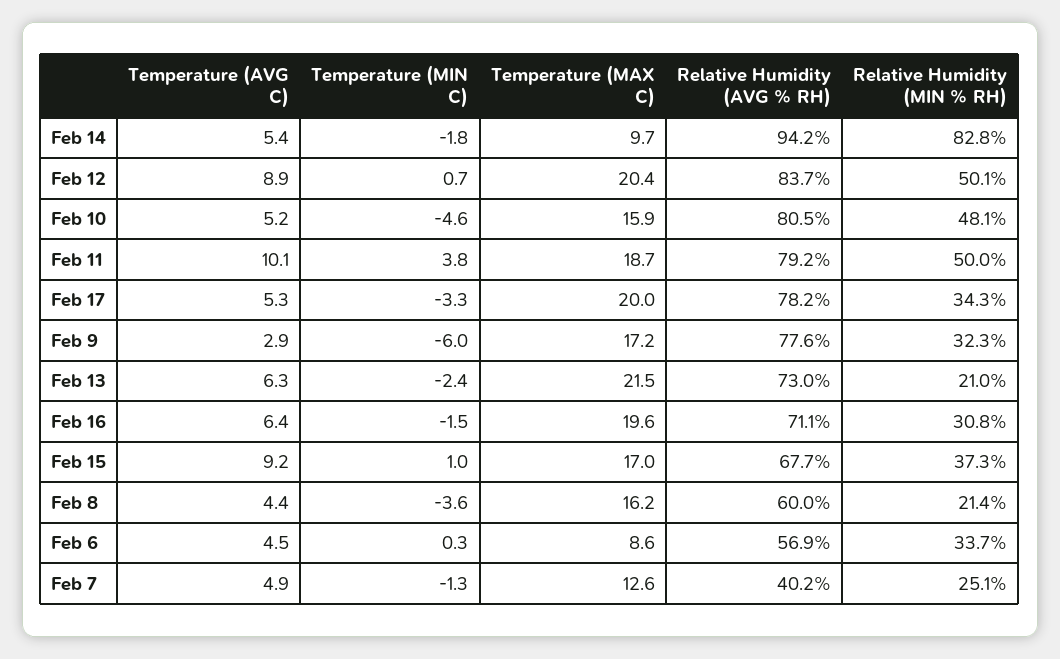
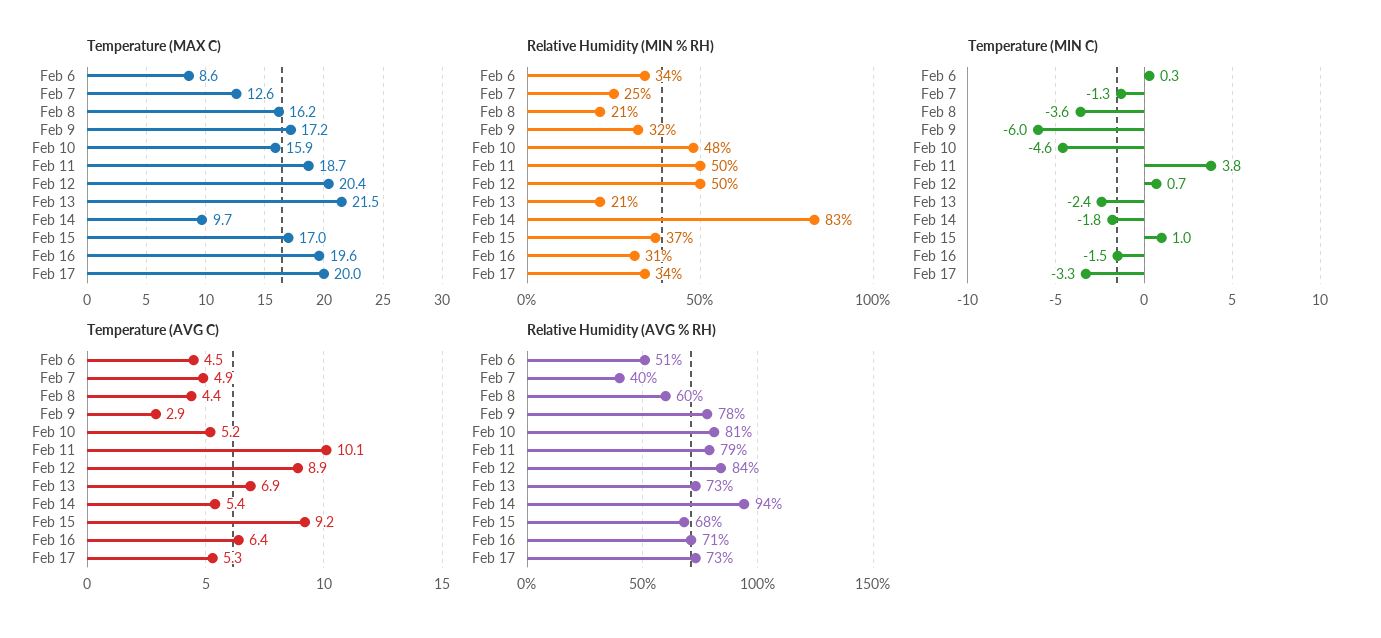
  {
    "Temperature (AVG C)": {
      "Feb 14": 5.4,
      "Feb 12": 8.9,
      "Feb 10": 5.2,
      "Feb 11": 10.1,
      "Feb 17": 5.3,
      "Feb 9": 2.9,
-     "Feb 13": 6.3,
+     "Feb 13": 6.9,
      "Feb 16": 6.4,
      "Feb 15": 9.2,
      "Feb 8": 4.4,
      "Feb 6": 4.5,
      "Feb 7": 4.9
    },
    "Temperature (MIN C)": {
      "Feb 14": -1.8,
      "Feb 12": 0.7,
      "Feb 10": -4.6,
      "Feb 11": 3.8,
      "Feb 17": -3.3,
      "Feb 9": -6,
      "Feb 13": -2.4,
      "Feb 16": -1.5,
      "Feb 15": 1,
      "Feb 8": -3.6,
      "Feb 6": 0.3,
      "Feb 7": -1.3
    },
    "Temperature (MAX C)": {
      "Feb 14": 9.7,
      "Feb 12": 20.4,
      "Feb 10": 15.9,
      "Feb 11": 18.7,
      "Feb 17": 20,
      "Feb 9": 17.2,
      "Feb 13": 21.5,
      "Feb 16": 19.6,
      "Feb 15": 17,
      "Feb 8": 16.2,
      "Feb 6": 8.6,
      "Feb 7": 12.6
    },
    "Relative Humidity (AVG % RH)": {
      "Feb 14": 94.2,
      "Feb 12": 83.7,
      "Feb 10": 80.5,
      "Feb 11": 79.2,
-     "Feb 17": 78.2,
+     "Feb 17": 73,
      "Feb 9": 77.6,
      "Feb 13": 73,
      "Feb 16": 71.1,
      "Feb 15": 67.7,
      "Feb 8": 60,
-     "Feb 6": 56.9,
+     "Feb 6": 51,
      "Feb 7": 40.2
    },
    "Relative Humidity (MIN % RH)": {
      "Feb 14": 82.8,
      "Feb 12": 50.1,
      "Feb 10": 48.1,
      "Feb 11": 50,
      "Feb 17": 34.3,
      "Feb 9": 32.3,
      "Feb 13": 21,
      "Feb 16": 30.8,
      "Feb 15": 37.3,
      "Feb 8": 21.4,
      "Feb 6": 33.7,
      "Feb 7": 25.1
    }
  }

